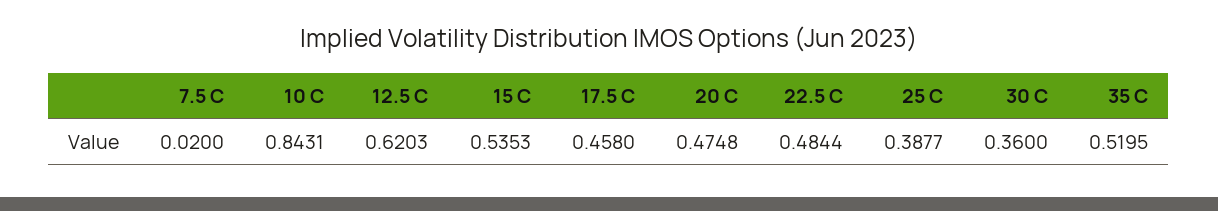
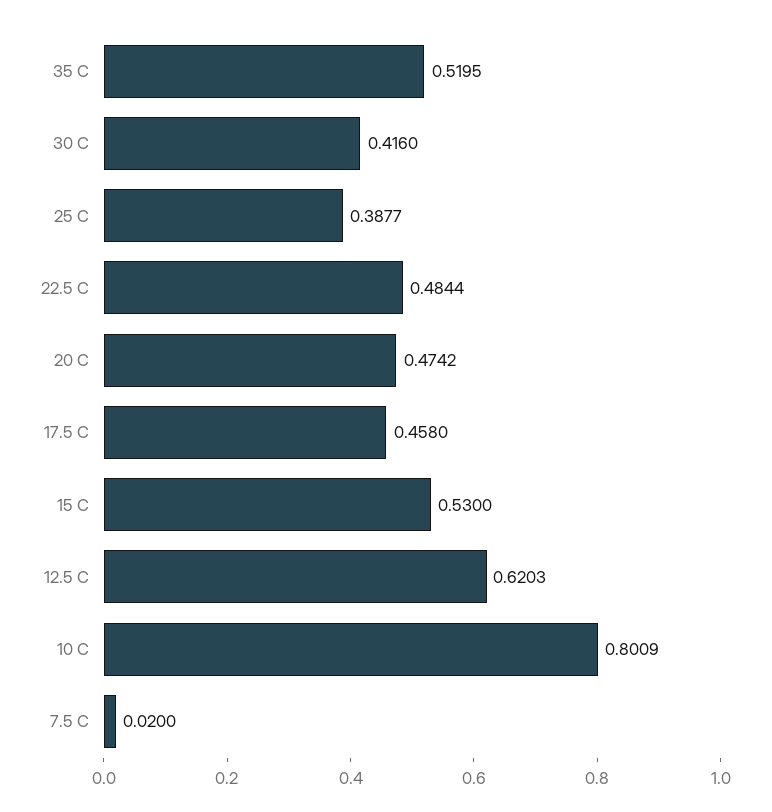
  {
    "7.5 C": 0.02,
-   "10 C": 0.8431,
+   "10 C": 0.8009,
    "12.5 C": 0.6203,
-   "15 C": 0.5353,
+   "15 C": 0.53,
    "17.5 C": 0.458,
-   "20 C": 0.4748,
+   "20 C": 0.4742,
    "22.5 C": 0.4844,
    "25 C": 0.3877,
-   "30 C": 0.36,
+   "30 C": 0.416,
    "35 C": 0.5195
  }

